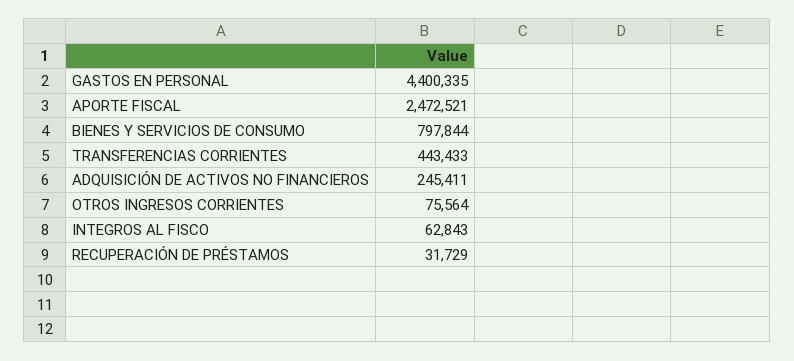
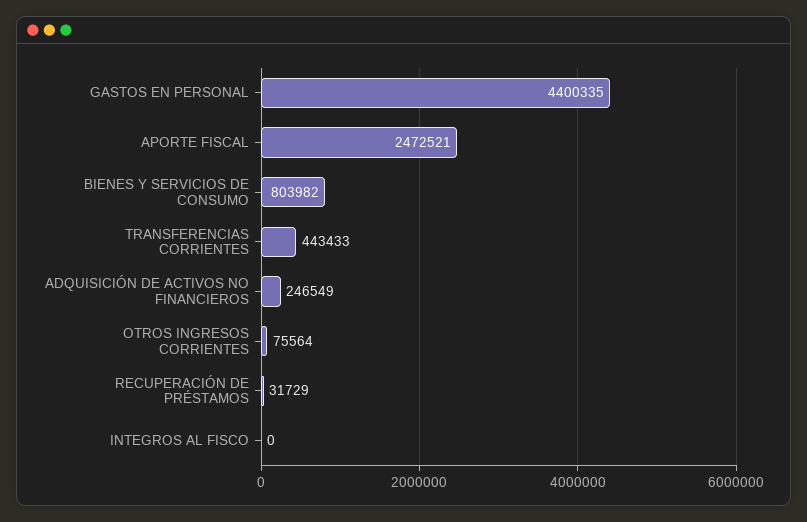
  {
    "GASTOS EN PERSONAL": 4400335,
    "APORTE FISCAL": 2472521,
-   "BIENES Y SERVICIOS DE CONSUMO": 797844,
+   "BIENES Y SERVICIOS DE CONSUMO": 803982,
    "TRANSFERENCIAS CORRIENTES": 443433,
-   "ADQUISICIÓN DE ACTIVOS NO FINANCIEROS": 245411,
+   "ADQUISICIÓN DE ACTIVOS NO FINANCIEROS": 246549,
    "OTROS INGRESOS CORRIENTES": 75564,
-   "INTEGROS AL FISCO": 62843,
+   "INTEGROS AL FISCO": 0,
    "RECUPERACIÓN DE PRÉSTAMOS": 31729
  }

